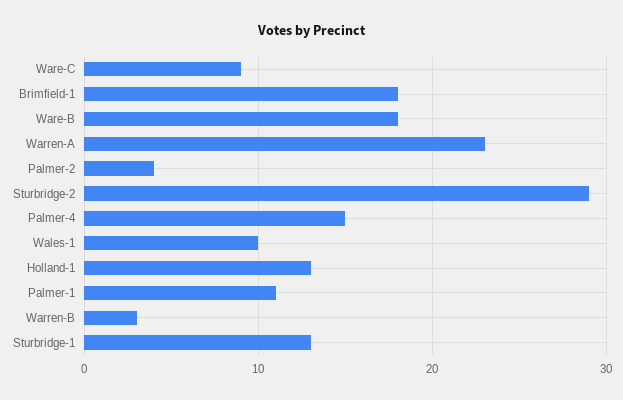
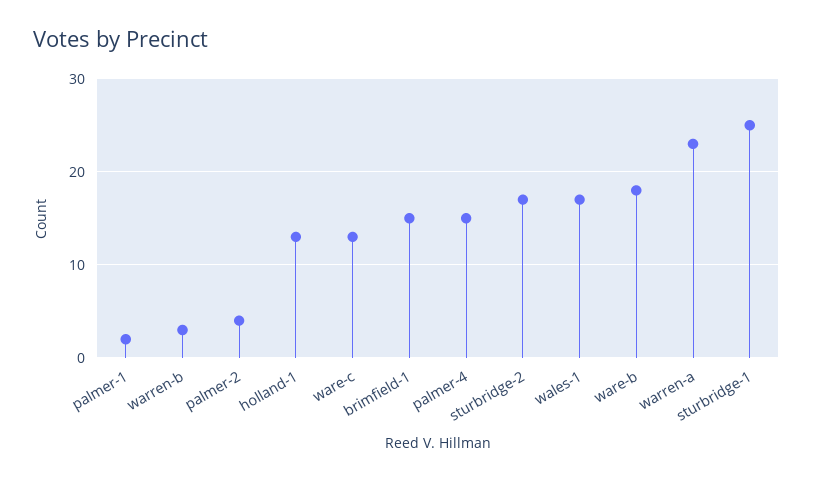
  {
-   "Ware-C": 9,
+   "Ware-C": 13,
-   "Brimfield-1": 18,
+   "Brimfield-1": 15,
    "Ware-B": 18,
    "Warren-A": 23,
    "Palmer-2": 4,
-   "Sturbridge-2": 29,
+   "Sturbridge-2": 17,
    "Palmer-4": 15,
-   "Wales-1": 10,
+   "Wales-1": 17,
    "Holland-1": 13,
-   "Palmer-1": 11,
+   "Palmer-1": 2,
    "Warren-B": 3,
-   "Sturbridge-1": 13
+   "Sturbridge-1": 25
  }

